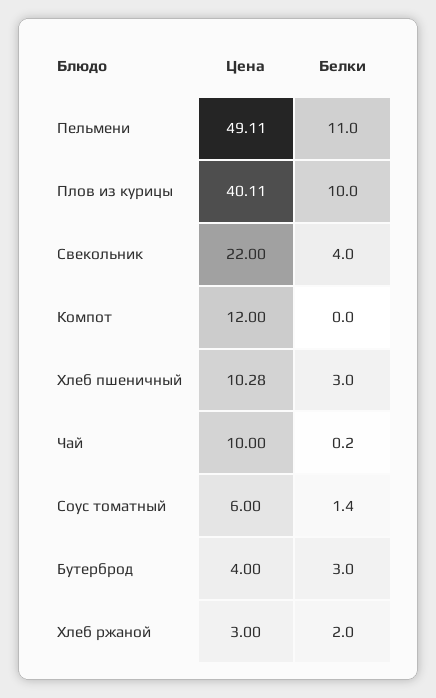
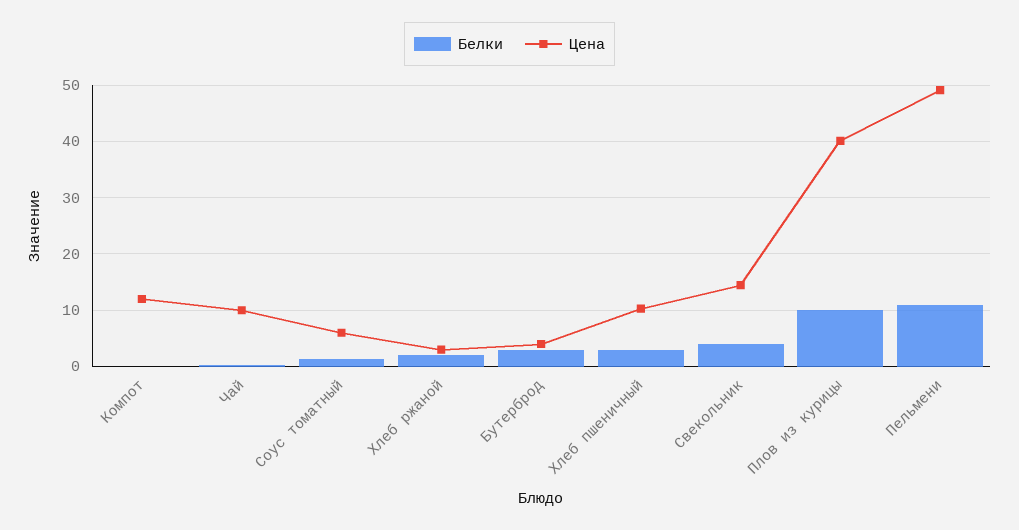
  {
    "Цена": {
      "Пельмени": 49.11,
      "Плов из курицы": 40.11,
-     "Свекольник": 22,
+     "Свекольник": 14,
      "Компот": 12,
      "Хлеб пшеничный": 10.28,
      "Чай": 10,
      "Соус томатный": 6,
      "Бутерброд": 4,
      "Хлеб ржаной": 3
    },
    "Белки": {
      "Пельмени": 11,
      "Плов из курицы": 10,
      "Свекольник": 4,
      "Компот": 0,
      "Хлеб пшеничный": 3,
      "Чай": 0.2,
      "Соус томатный": 1.4,
      "Бутерброд": 3,
      "Хлеб ржаной": 2
    }
  }

